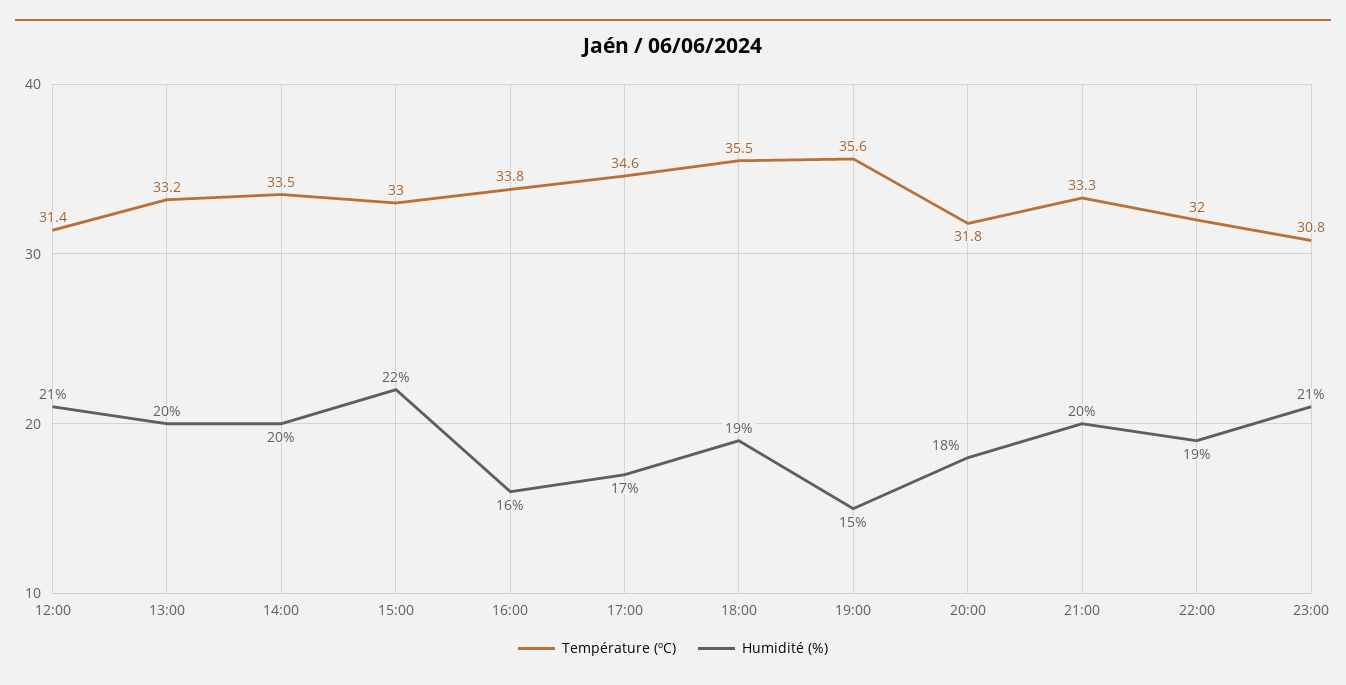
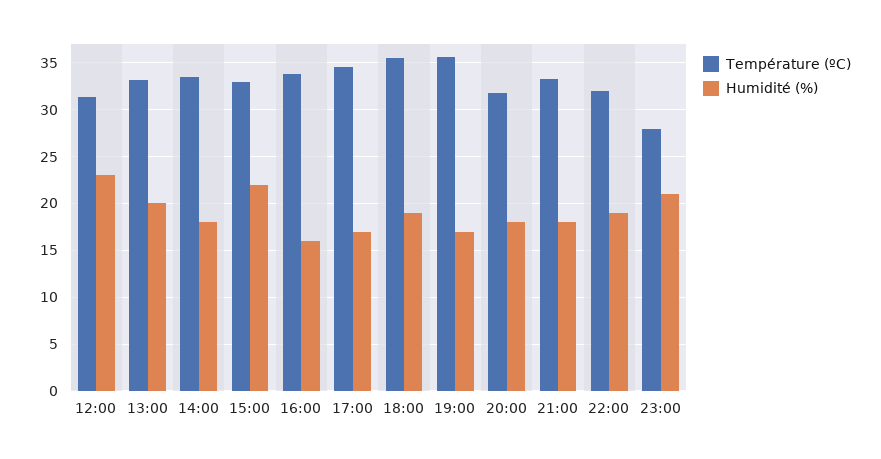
  {
    "Température (ºC)": {
      "12:00": 31.4,
      "13:00": 33.2,
      "14:00": 33.5,
      "15:00": 33,
      "16:00": 33.8,
      "17:00": 34.6,
      "18:00": 35.5,
      "19:00": 35.6,
      "20:00": 31.8,
      "21:00": 33.3,
      "22:00": 32,
-     "23:00": 30.8
+     "23:00": 28
    },
    "Humidité (%)": {
-     "12:00": 21,
+     "12:00": 23,
      "13:00": 20,
-     "14:00": 20,
+     "14:00": 18,
      "15:00": 22,
      "16:00": 16,
      "17:00": 17,
      "18:00": 19,
-     "19:00": 15,
+     "19:00": 17,
      "20:00": 18,
-     "21:00": 20,
+     "21:00": 18,
      "22:00": 19,
      "23:00": 21
    }
  }

